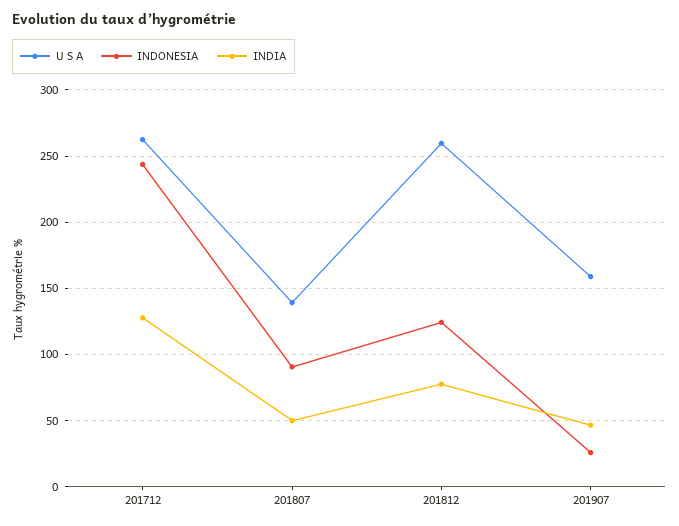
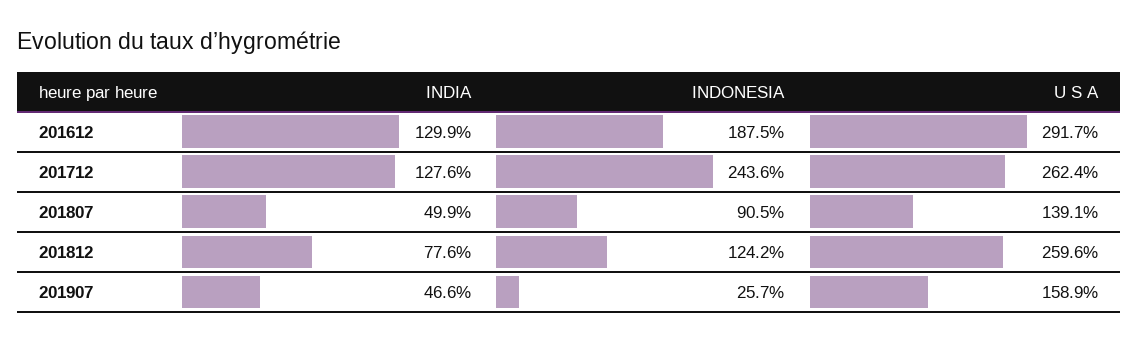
  {
    "U S A": {
      "201712": 262.4,
      "201807": 139.1,
      "201812": 259.6,
-     "201907": 158.9
+     "201907": 158.9,
+     "201612": 291.7
    },
    "INDONESIA": {
      "201712": 243.6,
      "201807": 90.5,
      "201812": 124.2,
-     "201907": 25.7
+     "201907": 25.7,
+     "201612": 187.5
    },
    "INDIA": {
      "201712": 127.6,
      "201807": 49.9,
      "201812": 77.6,
-     "201907": 46.6
+     "201907": 46.6,
+     "201612": 129.9
    }
  }

